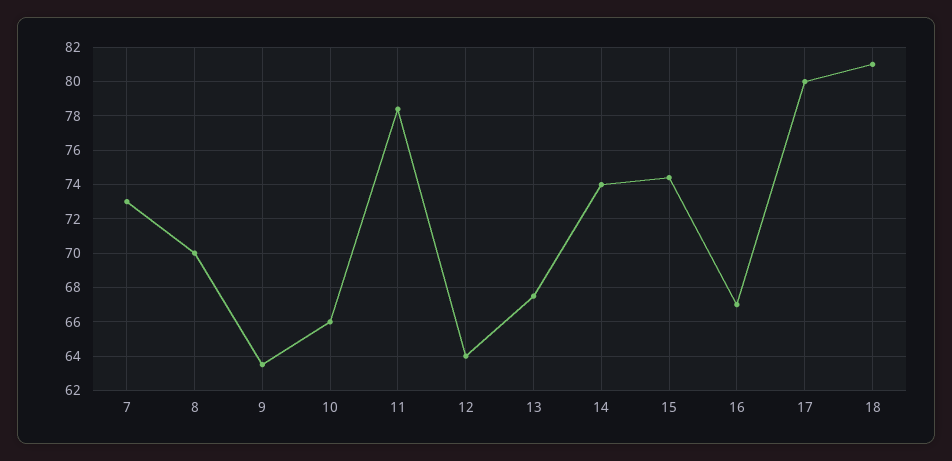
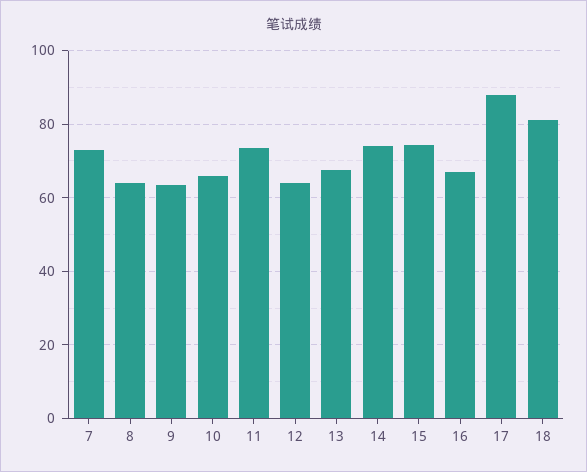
  {
    "7": 73,
-   "8": 70,
+   "8": 64,
    "9": 63.5,
    "10": 66,
-   "11": 78.5,
+   "11": 74,
    "12": 64,
    "13": 67.5,
    "14": 74,
    "15": 74.5,
    "16": 67,
-   "17": 80,
+   "17": 88,
    "18": 81
  }

